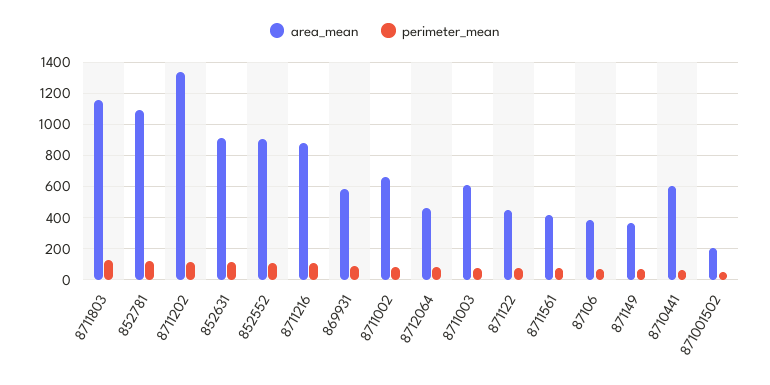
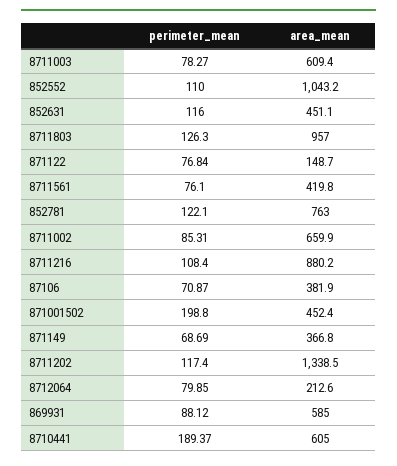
  {
    "area_mean": {
-     "8711803": 1150,
+     "8711803": 957,
-     "852781": 1100,
+     "852781": 763,
      "8711202": 1338.5,
-     "852631": 900,
+     "852631": 451.1,
-     "852552": 900,
+     "852552": 1043.2,
      "8711216": 880.2,
      "869931": 585,
      "8711002": 659.9,
-     "8712064": 450,
+     "8712064": 212.6,
      "8711003": 609.4,
-     "871122": 450,
+     "871122": 148.7,
      "8711561": 419.8,
      "87106": 381.9,
      "871149": 366.8,
      "8710441": 605,
-     "871001502": 200
+     "871001502": 452.4
    },
    "perimeter_mean": {
      "8711803": 126.3,
      "852781": 122.1,
      "8711202": 117.4,
      "852631": 116,
      "852552": 110,
      "8711216": 108.4,
      "869931": 88.12,
      "8711002": 85.31,
      "8712064": 79.85,
      "8711003": 78.27,
      "871122": 76.84,
      "8711561": 76.1,
      "87106": 70.87,
      "871149": 68.69,
-     "8710441": 50,
+     "8710441": 189.37,
-     "871001502": 50
+     "871001502": 198.8
    }
  }

